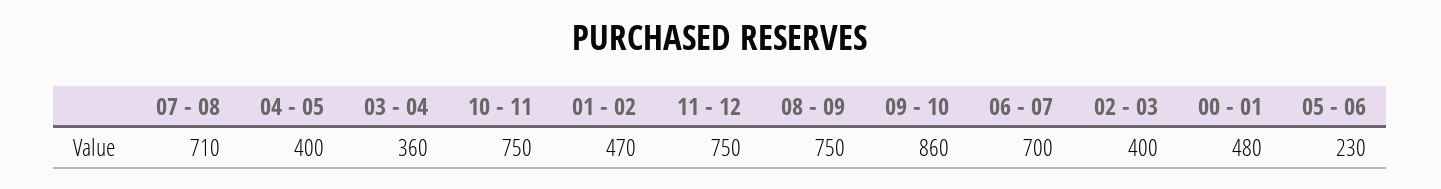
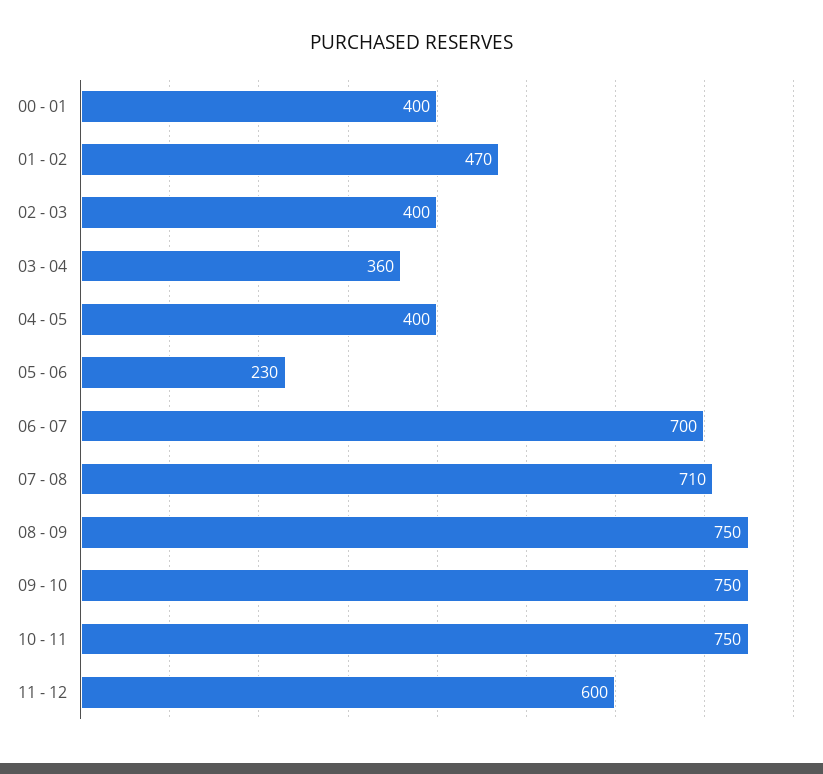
  {
    "07 - 08": 710,
    "04 - 05": 400,
    "03 - 04": 360,
    "10 - 11": 750,
    "01 - 02": 470,
-   "11 - 12": 750,
+   "11 - 12": 600,
    "08 - 09": 750,
-   "09 - 10": 860,
+   "09 - 10": 750,
    "06 - 07": 700,
    "02 - 03": 400,
-   "00 - 01": 480,
+   "00 - 01": 400,
    "05 - 06": 230
  }

